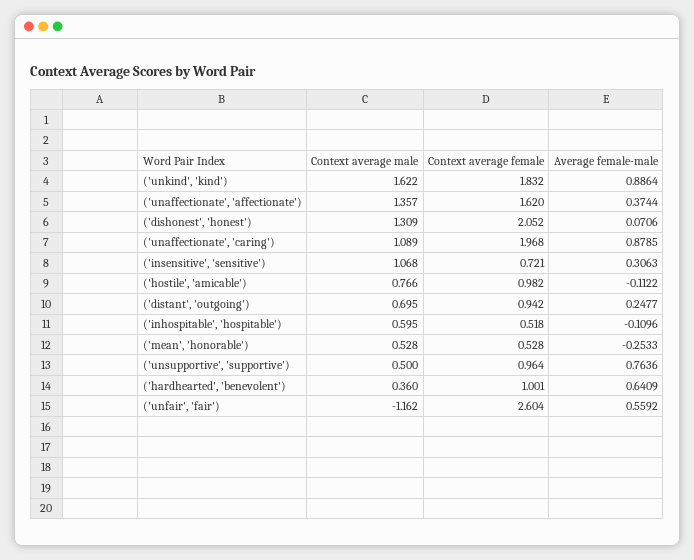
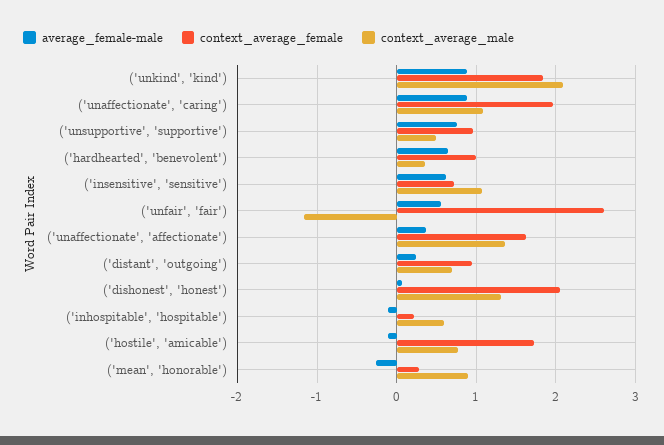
  {
    "Context average male": {
-     "('unkind', 'kind')": 1.622,
+     "('unkind', 'kind')": 2.1,
      "('unaffectionate', 'affectionate')": 1.357,
      "('dishonest', 'honest')": 1.309,
      "('unaffectionate', 'caring')": 1.089,
      "('insensitive', 'sensitive')": 1.068,
      "('hostile', 'amicable')": 0.766,
      "('distant', 'outgoing')": 0.695,
      "('inhospitable', 'hospitable')": 0.595,
-     "('mean', 'honorable')": 0.528,
+     "('mean', 'honorable')": 0.9,
      "('unsupportive', 'supportive')": 0.5,
      "('hardhearted', 'benevolent')": 0.36,
      "('unfair', 'fair')": -1.162
    },
    "Context average female": {
      "('unkind', 'kind')": 1.832,
      "('unaffectionate', 'affectionate')": 1.62,
      "('dishonest', 'honest')": 2.052,
      "('unaffectionate', 'caring')": 1.968,
      "('insensitive', 'sensitive')": 0.721,
-     "('hostile', 'amicable')": 0.982,
+     "('hostile', 'amicable')": 1.7,
      "('distant', 'outgoing')": 0.942,
-     "('inhospitable', 'hospitable')": 0.518,
+     "('inhospitable', 'hospitable')": 0.2,
-     "('mean', 'honorable')": 0.528,
+     "('mean', 'honorable')": 0.3,
      "('unsupportive', 'supportive')": 0.964,
      "('hardhearted', 'benevolent')": 1.001,
      "('unfair', 'fair')": 2.604
    },
    "Average female-male": {
      "('unkind', 'kind')": 0.8864,
      "('unaffectionate', 'affectionate')": 0.3744,
      "('dishonest', 'honest')": 0.0706,
      "('unaffectionate', 'caring')": 0.8785,
-     "('insensitive', 'sensitive')": 0.3063,
+     "('insensitive', 'sensitive')": 0.6,
      "('hostile', 'amicable')": -0.1122,
      "('distant', 'outgoing')": 0.2477,
      "('inhospitable', 'hospitable')": -0.1096,
      "('mean', 'honorable')": -0.2533,
      "('unsupportive', 'supportive')": 0.7636,
      "('hardhearted', 'benevolent')": 0.6409,
      "('unfair', 'fair')": 0.5592
    }
  }

